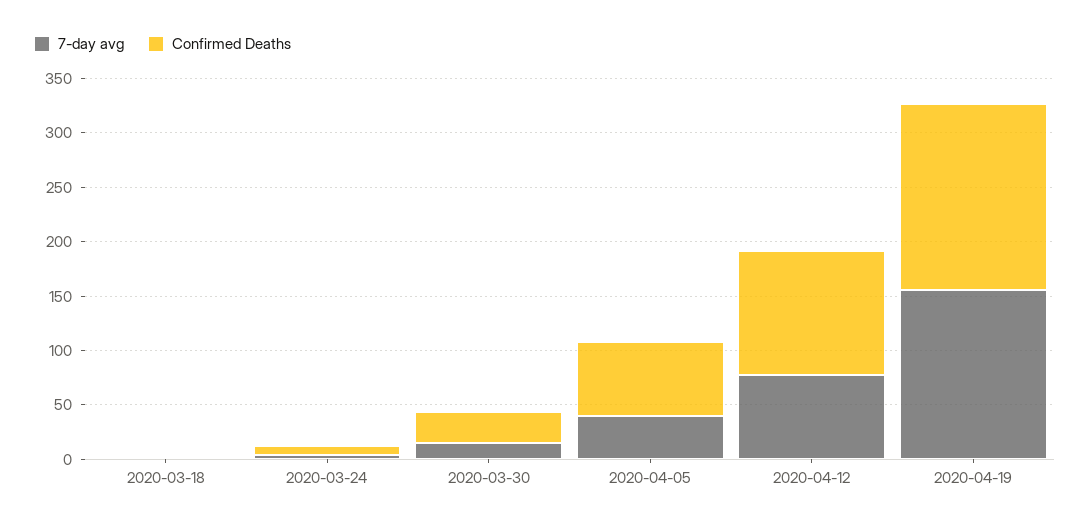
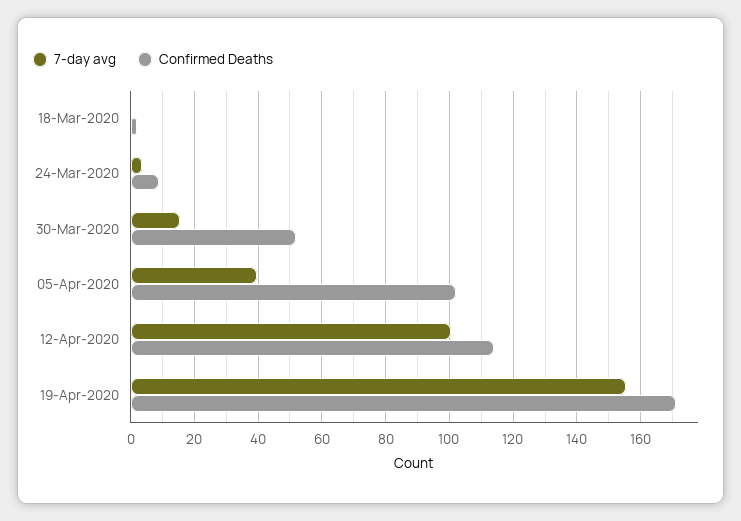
  {
    "7-day avg": {
      "2020-03-18": 0,
      "2020-03-24": 4,
      "2020-03-30": 16,
      "2020-04-05": 40,
-     "2020-04-12": 80,
+     "2020-04-12": 100,
      "2020-04-19": 156
    },
    "Confirmed Deaths": {
      "2020-03-18": 2,
      "2020-03-24": 10,
-     "2020-03-30": 30,
+     "2020-03-30": 52,
-     "2020-04-05": 70,
+     "2020-04-05": 102,
      "2020-04-12": 114,
      "2020-04-19": 172
    }
  }

